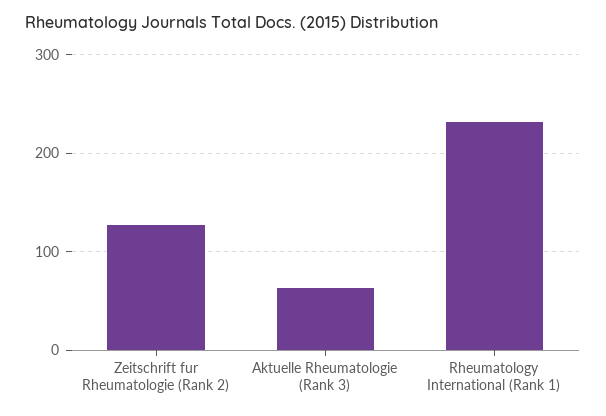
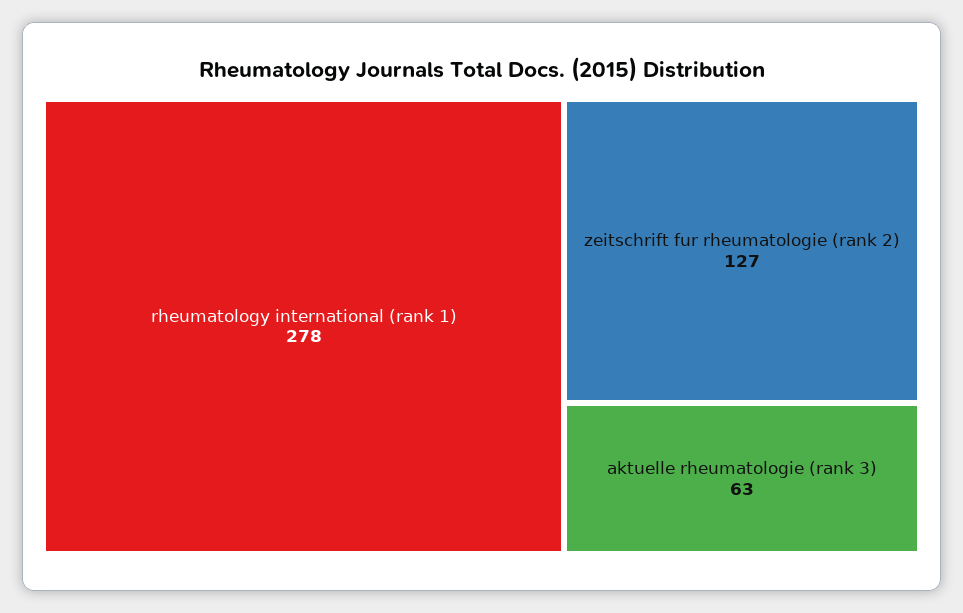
  {
    "Zeitschrift fur Rheumatologie (Rank 2)": 127,
    "Aktuelle Rheumatologie (Rank 3)": 63,
-   "Rheumatology International (Rank 1)": 230
+   "Rheumatology International (Rank 1)": 278
  }

